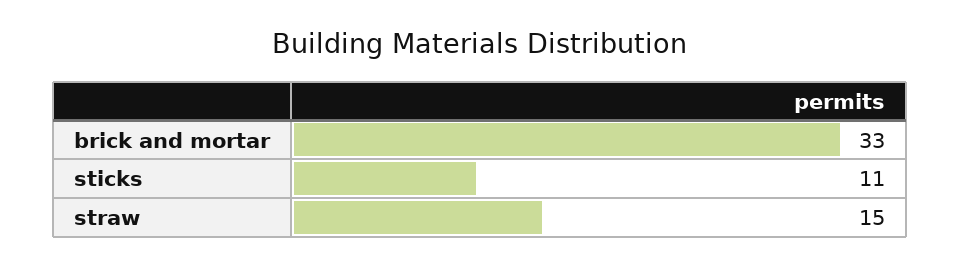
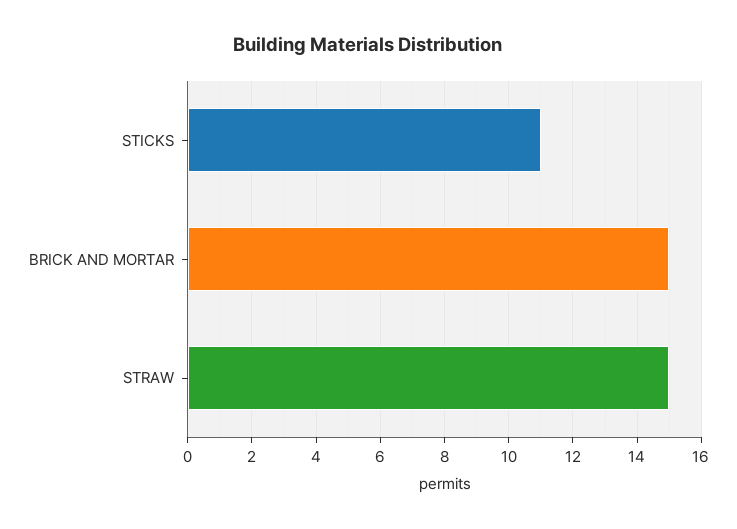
  {
-   "brick and mortar": 33,
+   "brick and mortar": 15,
    "sticks": 11,
    "straw": 15
  }

